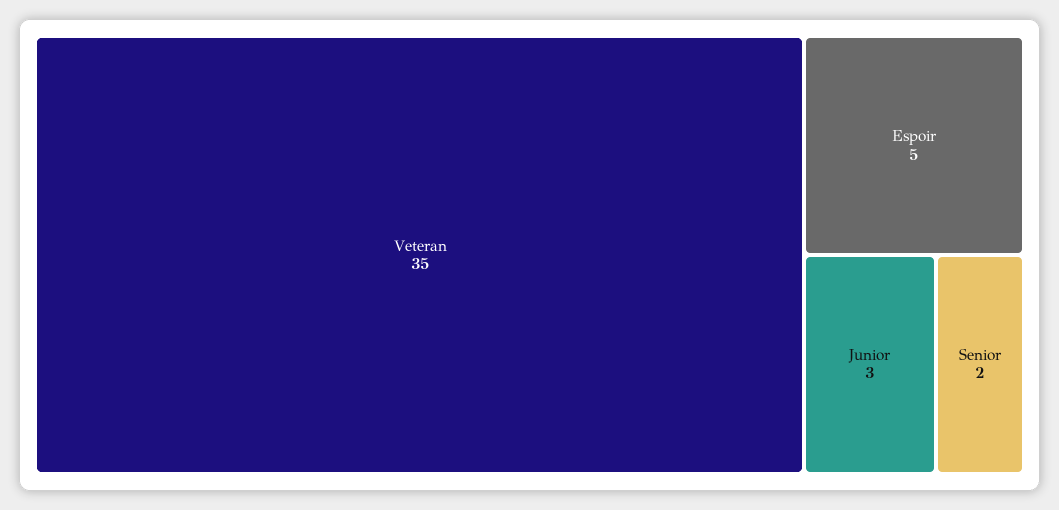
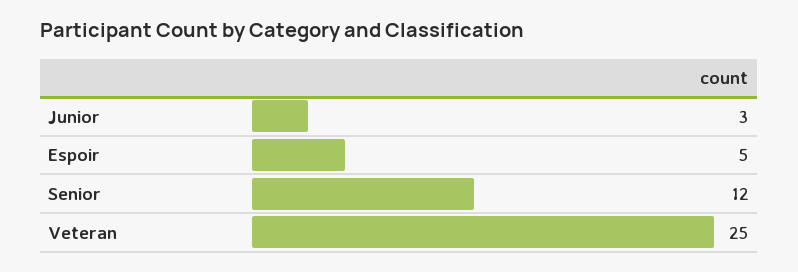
  {
-   "Veteran": 35,
+   "Veteran": 25,
    "Espoir": 5,
    "Junior": 3,
-   "Senior": 2
+   "Senior": 12
  }

